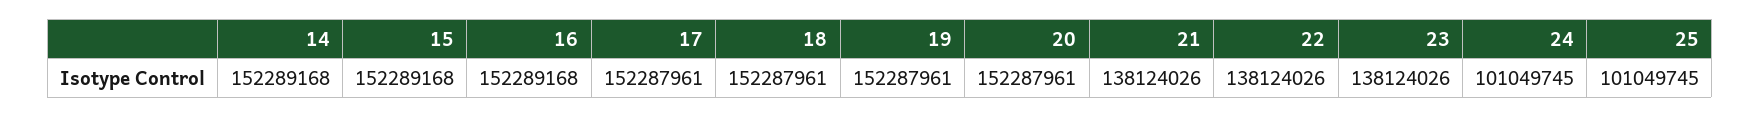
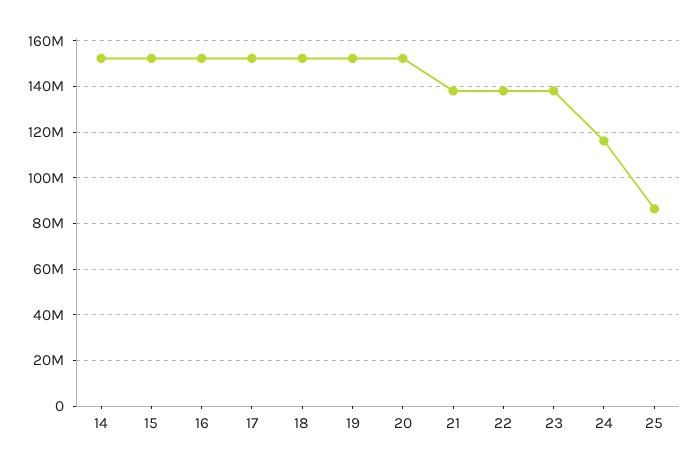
  {
    "14": 152289168,
    "15": 152289168,
    "16": 152289168,
    "17": 152287961,
    "18": 152287961,
    "19": 152287961,
    "20": 152287961,
    "21": 138124026,
    "22": 138124026,
    "23": 138124026,
-   "24": 101049745,
+   "24": 115000000,
-   "25": 101049745
+   "25": 85000000
  }

